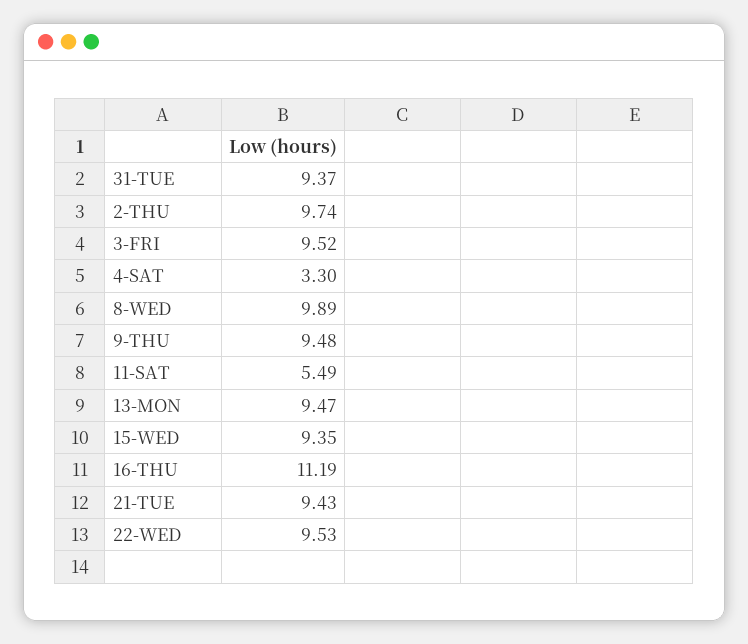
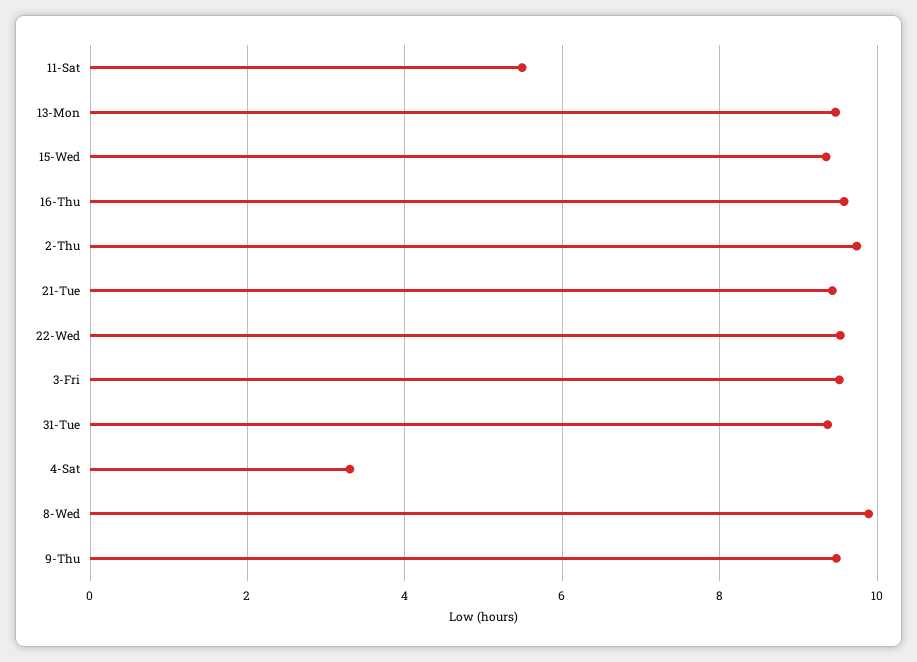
  {
    "31-TUE": 9.37,
    "2-THU": 9.74,
    "3-FRI": 9.52,
    "4-SAT": 3.3,
    "8-WED": 9.89,
    "9-THU": 9.48,
    "11-SAT": 5.49,
    "13-MON": 9.47,
    "15-WED": 9.35,
-   "16-THU": 11.19,
+   "16-THU": 9.6,
    "21-TUE": 9.43,
    "22-WED": 9.53
  }

